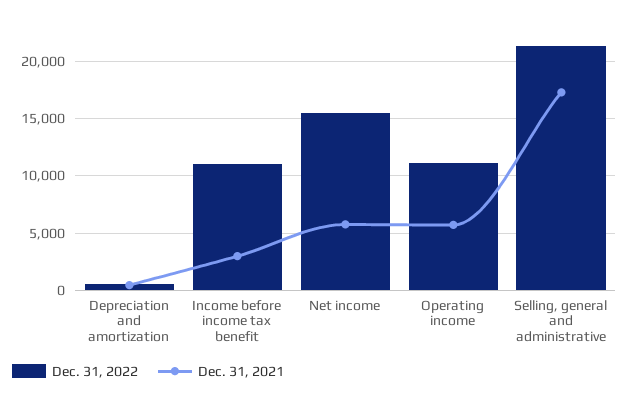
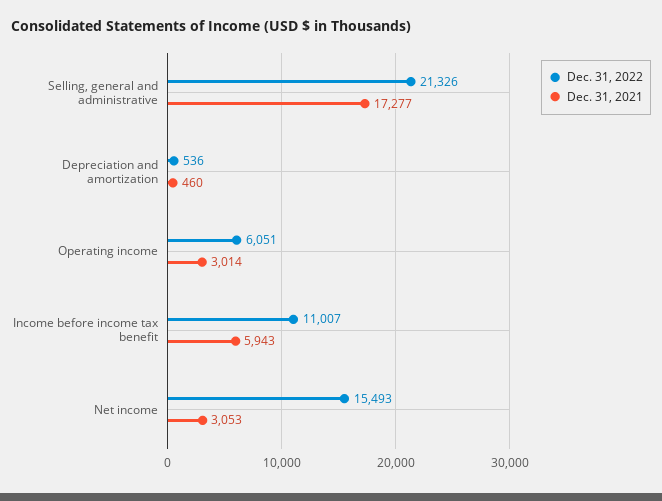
  {
    "Dec. 31, 2022": {
      "Depreciation and amortization": 536,
      "Income before income tax benefit": 11007,
      "Net income": 15493,
-     "Operating income": 11000,
+     "Operating income": 6051,
      "Selling, general and administrative": 21326
    },
    "Dec. 31, 2021": {
      "Depreciation and amortization": 460,
-     "Income before income tax benefit": 3000,
+     "Income before income tax benefit": 5943,
-     "Net income": 6000,
+     "Net income": 3053,
-     "Operating income": 6000,
+     "Operating income": 3014,
      "Selling, general and administrative": 17277
    }
  }

